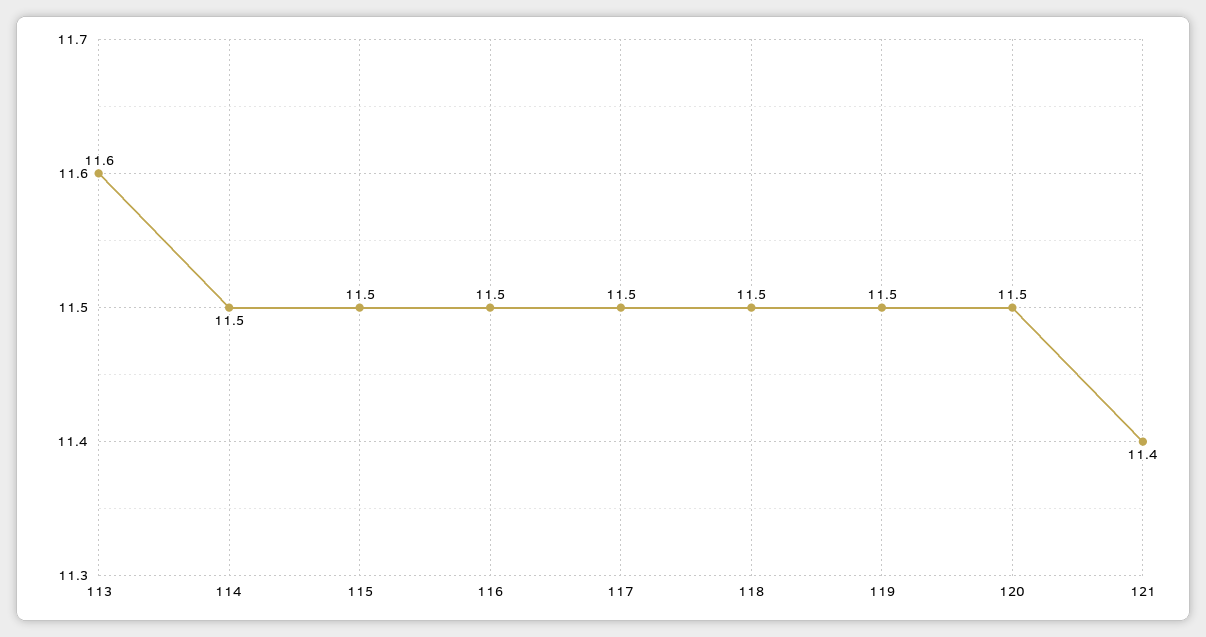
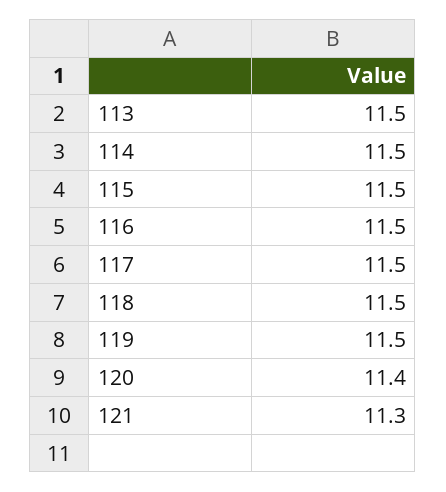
  {
-   "113": 11.6,
+   "113": 11.5,
    "114": 11.5,
    "115": 11.5,
    "116": 11.5,
    "117": 11.5,
    "118": 11.5,
    "119": 11.5,
-   "120": 11.5,
+   "120": 11.4,
-   "121": 11.4
+   "121": 11.3
  }

